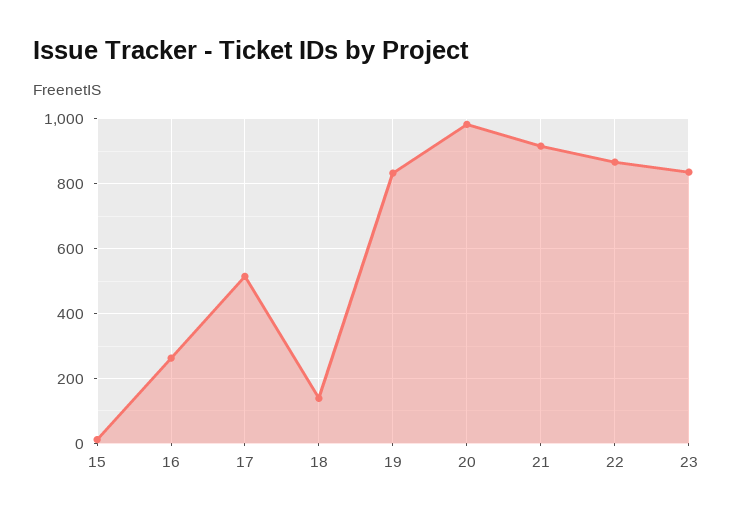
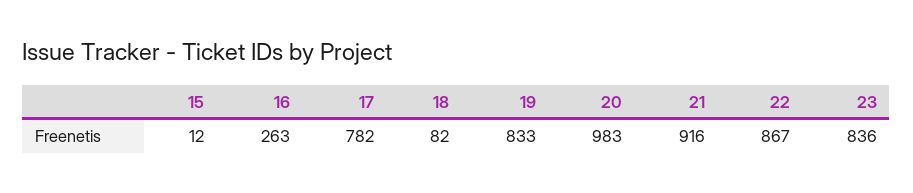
  {
    "15": 12,
    "16": 263,
-   "17": 520,
+   "17": 782,
-   "18": 140,
+   "18": 82,
    "19": 833,
    "20": 983,
    "21": 916,
    "22": 867,
    "23": 836
  }

